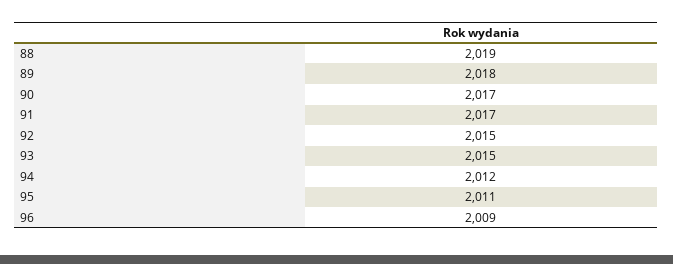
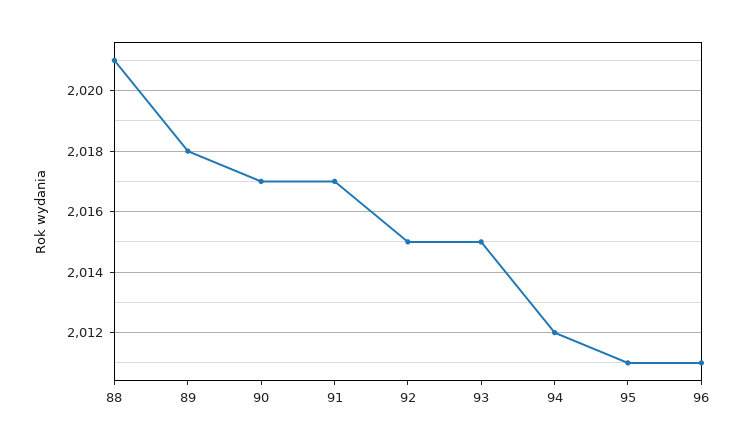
  {
-   "88": 2019,
+   "88": 2021,
    "89": 2018,
    "90": 2017,
    "91": 2017,
    "92": 2015,
    "93": 2015,
    "94": 2012,
    "95": 2011,
-   "96": 2009
+   "96": 2011
  }

